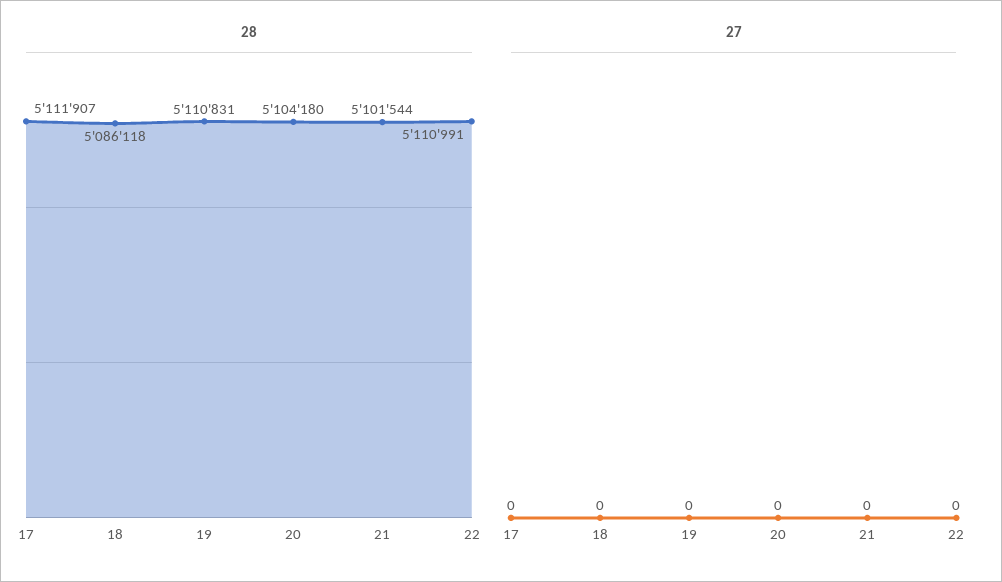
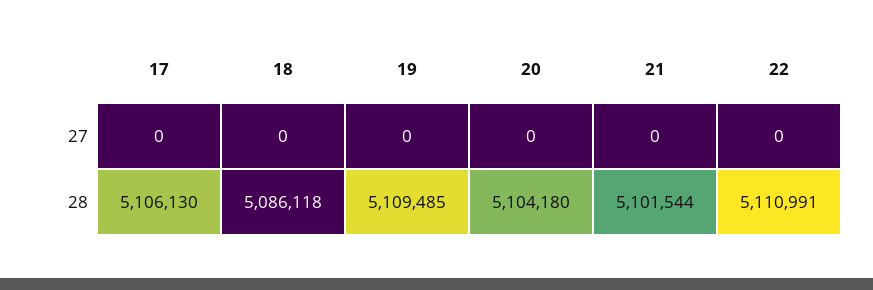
  {
    "28": {
-     "17": 5111907,
+     "17": 5106130,
      "18": 5086118,
-     "19": 5110831,
+     "19": 5109485,
      "20": 5104180,
      "21": 5101544,
      "22": 5110991
    },
    "27": {
      "17": 0,
      "18": 0,
      "19": 0,
      "20": 0,
      "21": 0,
      "22": 0
    }
  }

